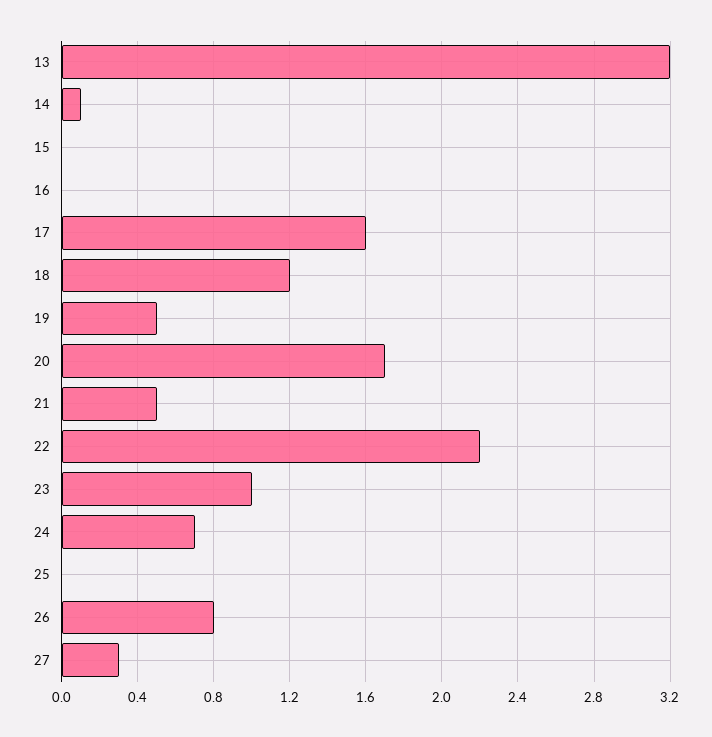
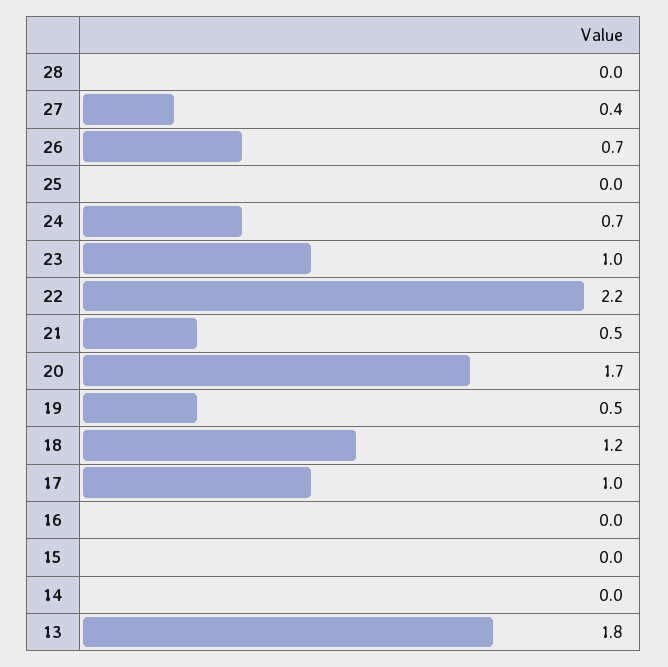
  {
-   "13": 3.2,
+   "13": 1.8,
-   "14": 0.1,
+   "14": 0,
    "15": 0,
    "16": 0,
-   "17": 1.6,
+   "17": 1,
    "18": 1.2,
    "19": 0.5,
    "20": 1.7,
    "21": 0.5,
    "22": 2.2,
    "23": 1,
    "24": 0.7,
    "25": 0,
-   "26": 0.8,
+   "26": 0.7,
-   "27": 0.3
+   "27": 0.4,
+   "28": 0
  }

